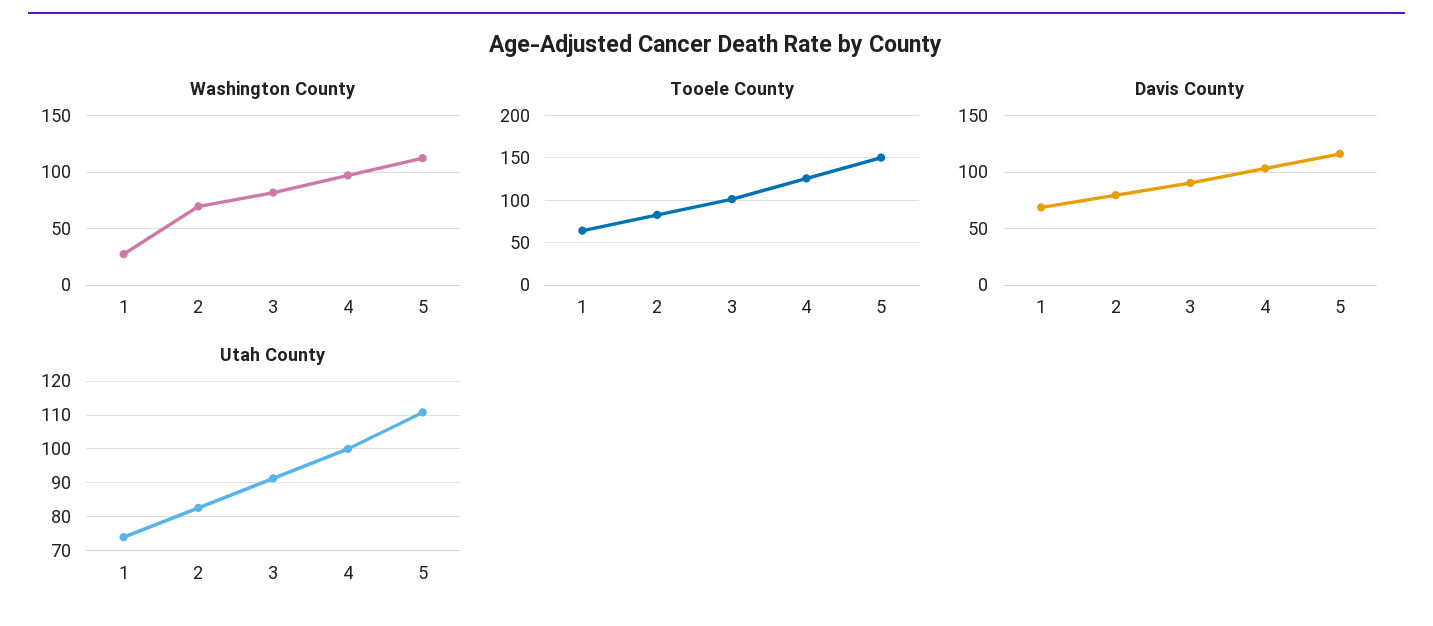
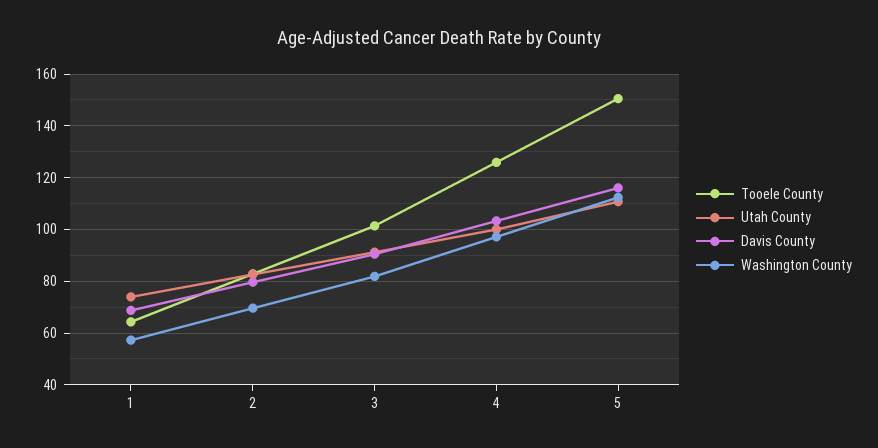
  {
    "Washington County": {
-     "1": 30,
+     "1": 57.5,
      "2": 70,
      "3": 82.5,
      "4": 97.5,
      "5": 112.5
    },
    "Tooele County": {
      "1": 65,
      "2": 82.5,
      "3": 102.5,
      "4": 125,
      "5": 150
    },
    "Davis County": {
      "1": 70,
      "2": 80,
      "3": 90,
      "4": 102.5,
      "5": 115
    },
    "Utah County": {
      "1": 74,
      "2": 82,
      "3": 92,
      "4": 100,
      "5": 110
    }
  }

